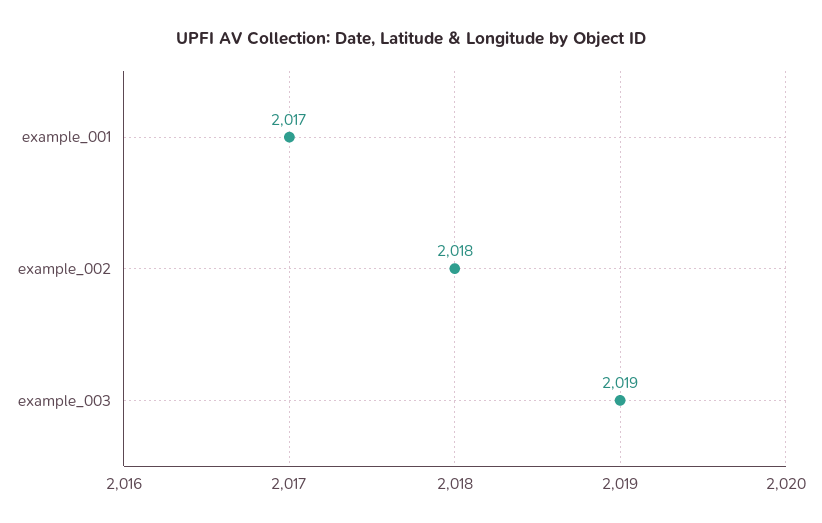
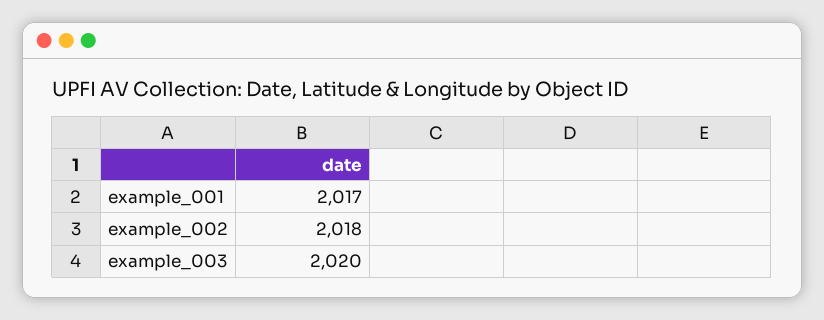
  {
    "example_001": 2017,
    "example_002": 2018,
-   "example_003": 2019
+   "example_003": 2020
  }

